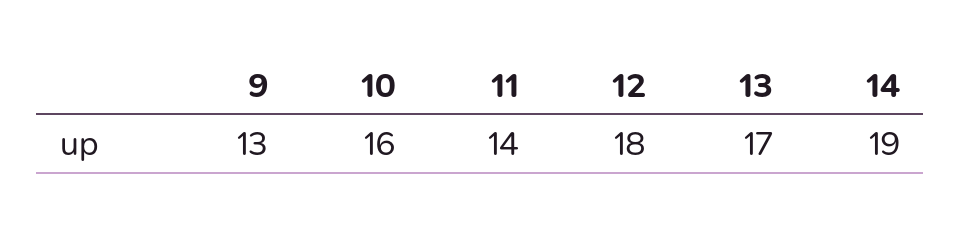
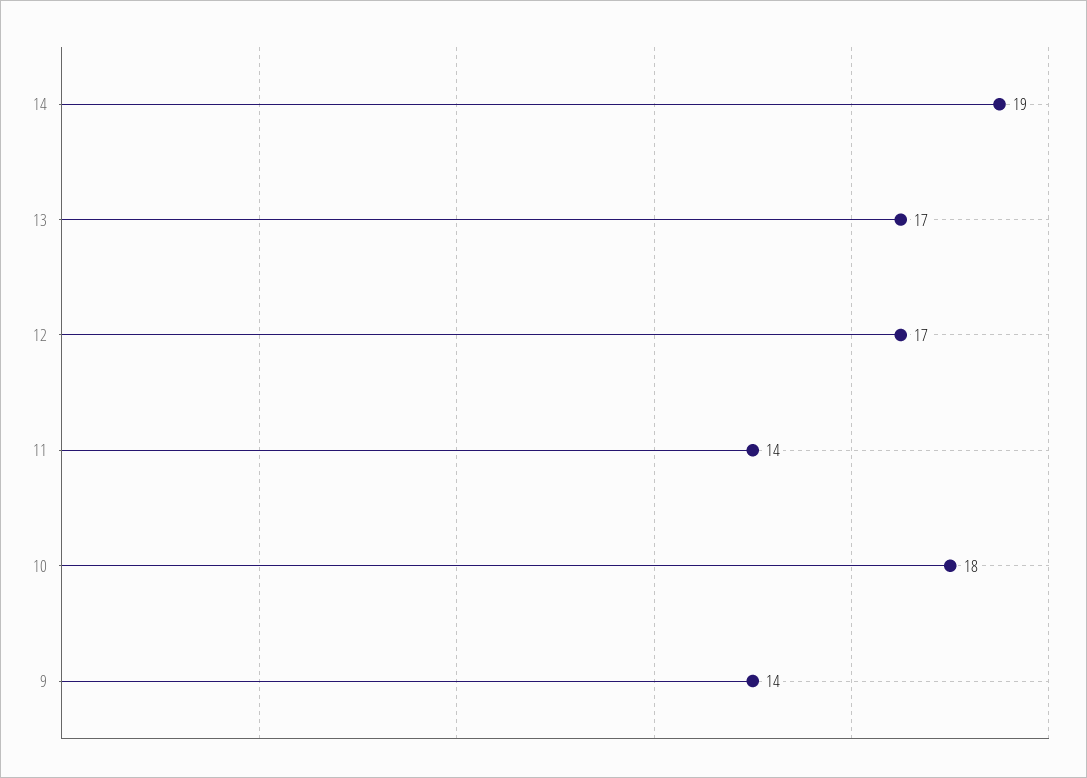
  {
-   "9": 13,
+   "9": 14,
-   "10": 16,
+   "10": 18,
    "11": 14,
-   "12": 18,
+   "12": 17,
    "13": 17,
    "14": 19
  }

